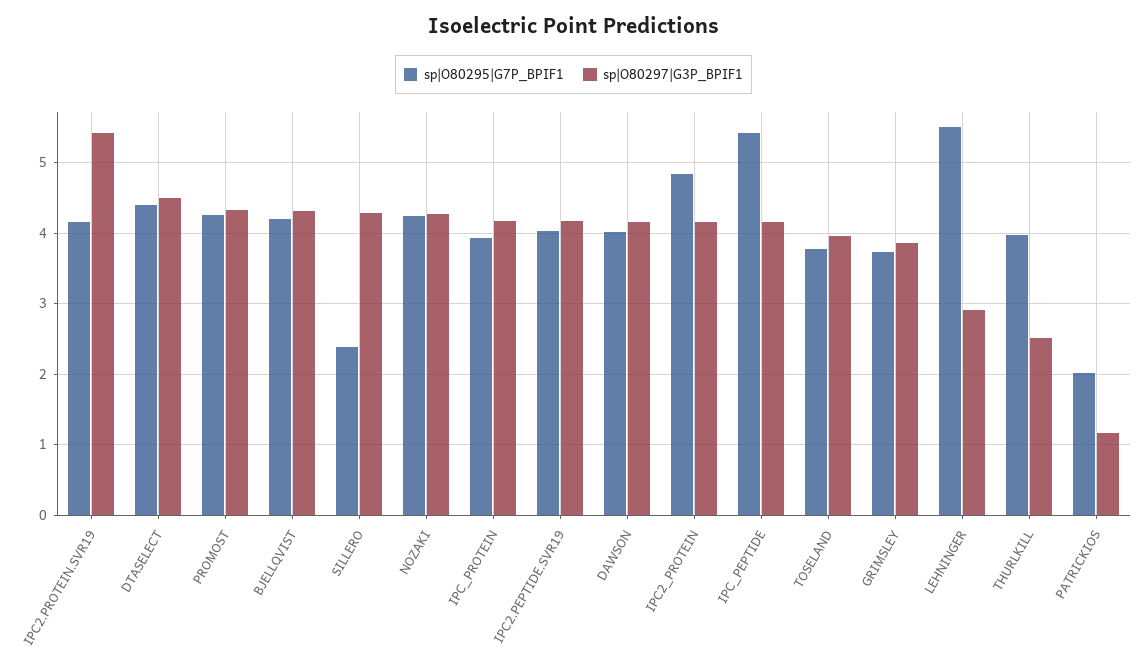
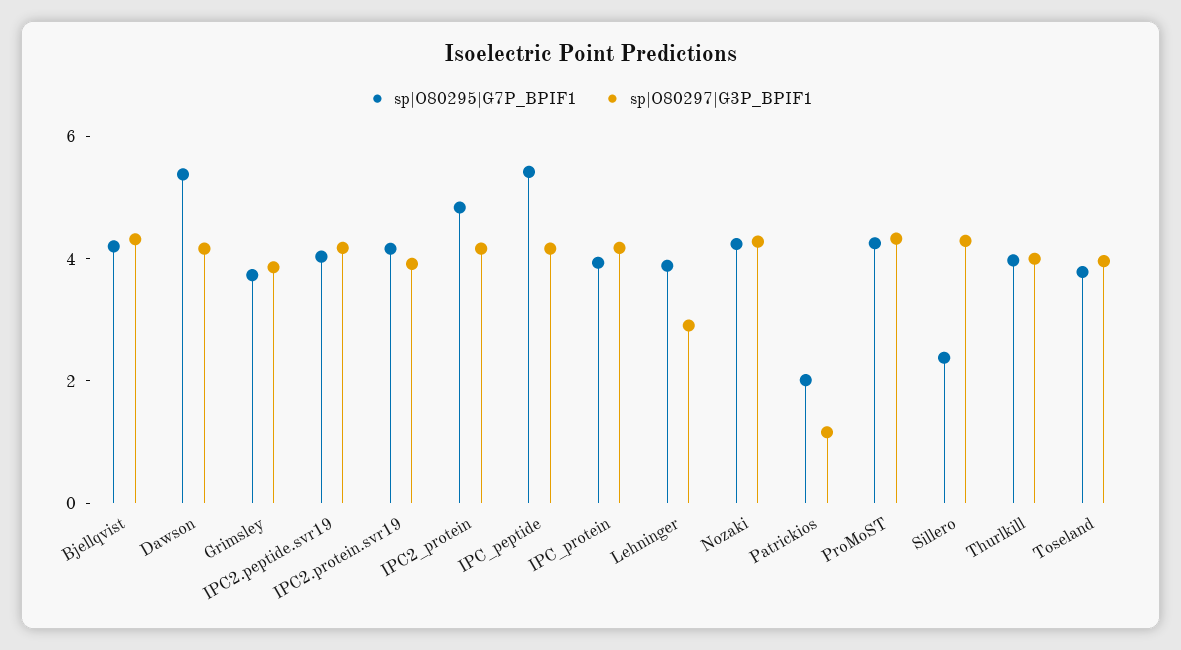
  {
    "sp|O80295|G7P_BPIF1": {
      "IPC2.PROTEIN.SVR19": 4.2,
-     "DTASELECT": 4.4,
      "PROMOST": 4.3,
      "BJELLQVIST": 4.2,
      "SILLERO": 2.4,
      "NOZAKI": 4.2,
      "IPC_PROTEIN": 3.9,
      "IPC2.PEPTIDE.SVR19": 4,
-     "DAWSON": 4,
+     "DAWSON": 5.5,
      "IPC2_PROTEIN": 4.8,
      "IPC_PEPTIDE": 5.4,
      "TOSELAND": 3.8,
      "GRIMSLEY": 3.7,
-     "LEHNINGER": 5.5,
+     "LEHNINGER": 4,
      "THURLKILL": 4,
      "PATRICKIOS": 2
    },
    "sp|O80297|G3P_BPIF1": {
-     "IPC2.PROTEIN.SVR19": 5.4,
+     "IPC2.PROTEIN.SVR19": 4,
-     "DTASELECT": 4.5,
      "PROMOST": 4.3,
      "BJELLQVIST": 4.3,
      "SILLERO": 4.3,
      "NOZAKI": 4.3,
      "IPC_PROTEIN": 4.2,
      "IPC2.PEPTIDE.SVR19": 4.2,
      "DAWSON": 4.2,
      "IPC2_PROTEIN": 4.2,
      "IPC_PEPTIDE": 4.2,
      "TOSELAND": 4,
      "GRIMSLEY": 3.9,
      "LEHNINGER": 2.9,
-     "THURLKILL": 2.5,
+     "THURLKILL": 4,
      "PATRICKIOS": 1.2
    }
  }

